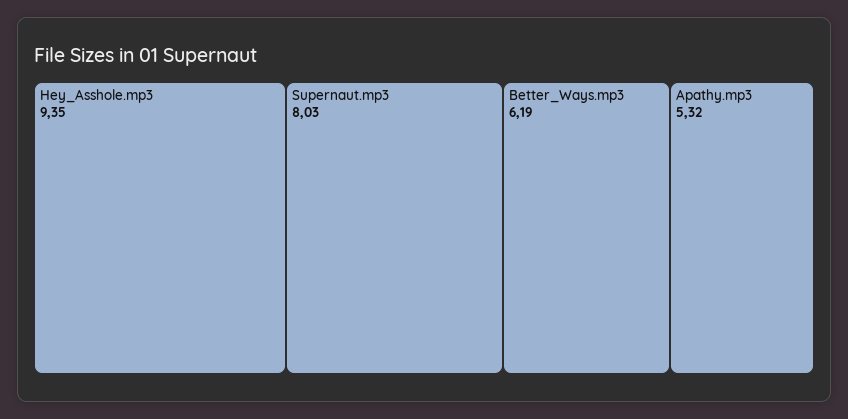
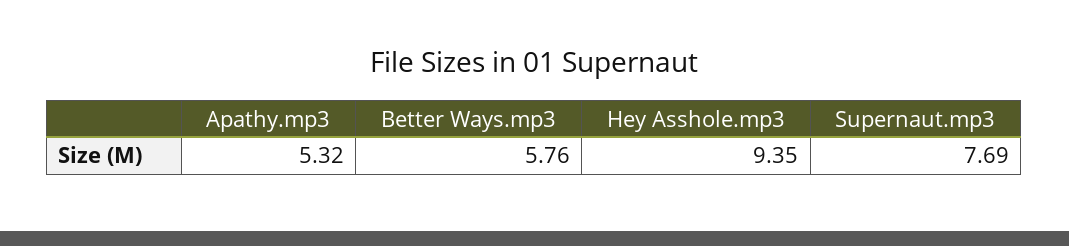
  {
    "Hey_Asshole.mp3": 9.35,
-   "Supernaut.mp3": 8.03,
+   "Supernaut.mp3": 7.69,
-   "Better_Ways.mp3": 6.19,
+   "Better_Ways.mp3": 5.76,
    "Apathy.mp3": 5.32
  }

